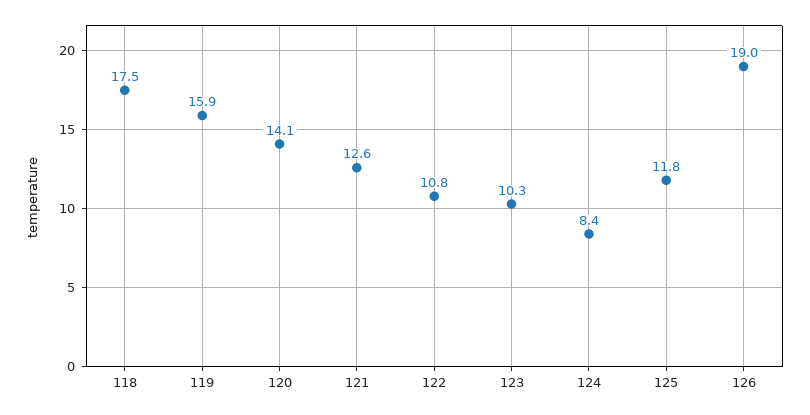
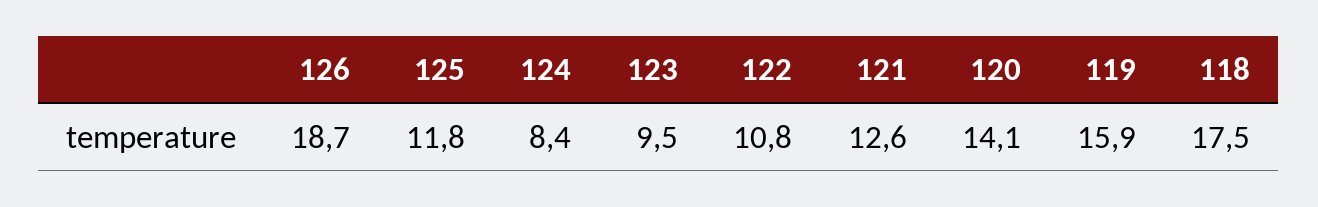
  {
    "118": 17.5,
    "119": 15.9,
    "120": 14.1,
    "121": 12.6,
    "122": 10.8,
-   "123": 10.3,
+   "123": 9.5,
    "124": 8.4,
    "125": 11.8,
-   "126": 19
+   "126": 18.7
  }

